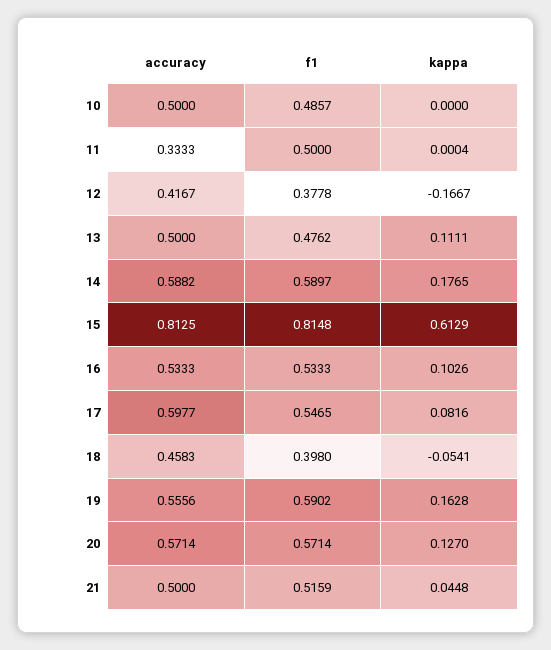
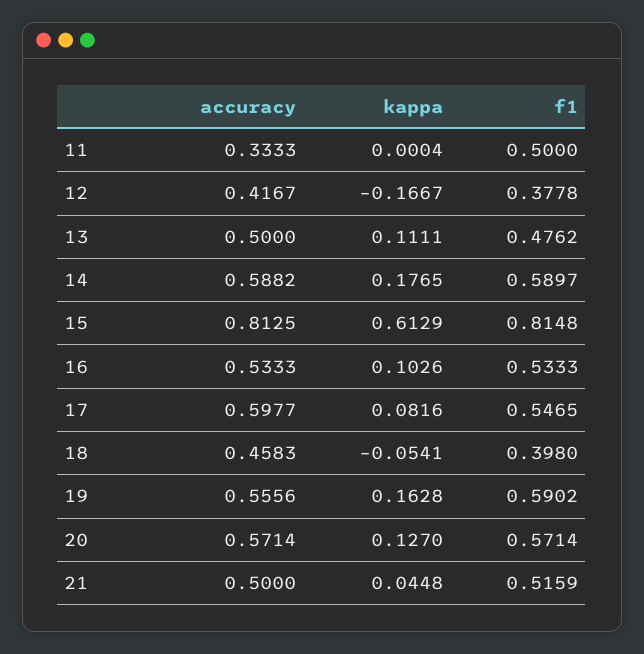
  {
    "accuracy": {
-     "10": 0.5,
      "11": 0.3333,
      "12": 0.4167,
      "13": 0.5,
      "14": 0.5882,
      "15": 0.8125,
      "16": 0.5333,
      "17": 0.5977,
      "18": 0.4583,
      "19": 0.5556,
      "20": 0.5714,
      "21": 0.5
    },
    "f1": {
-     "10": 0.4857,
      "11": 0.5,
      "12": 0.3778,
      "13": 0.4762,
      "14": 0.5897,
      "15": 0.8148,
      "16": 0.5333,
      "17": 0.5465,
      "18": 0.398,
      "19": 0.5902,
      "20": 0.5714,
      "21": 0.5159
    },
    "kappa": {
-     "10": 0,
      "11": 0.0004,
      "12": -0.1667,
      "13": 0.1111,
      "14": 0.1765,
      "15": 0.6129,
      "16": 0.1026,
      "17": 0.0816,
      "18": -0.0541,
      "19": 0.1628,
      "20": 0.127,
      "21": 0.0448
    }
  }

